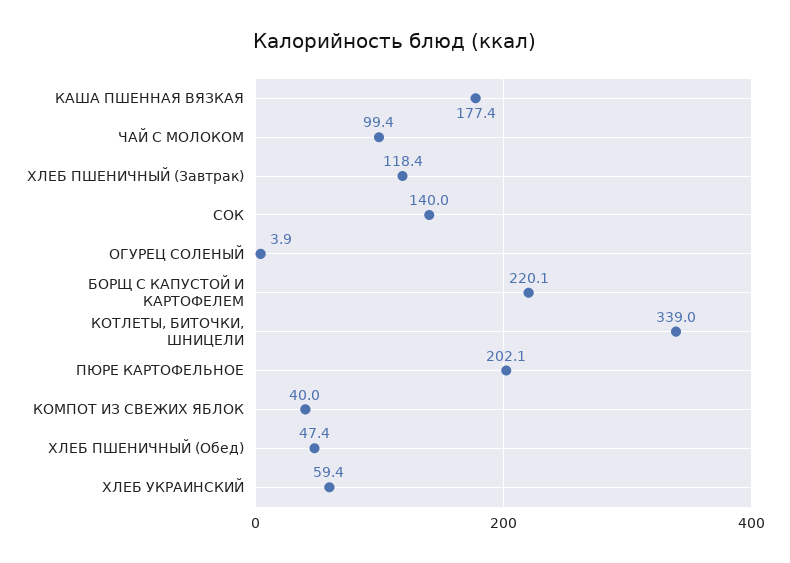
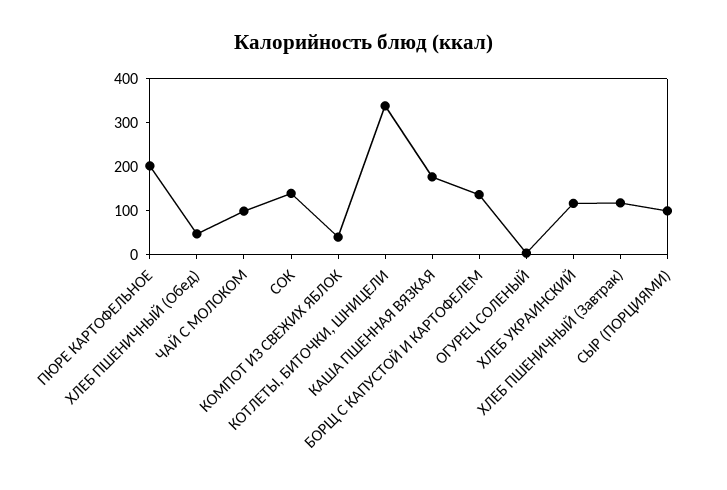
  {
    "КАША ПШЕННАЯ ВЯЗКАЯ": 177.4,
    "ЧАЙ С МОЛОКОМ": 99.4,
    "ХЛЕБ ПШЕНИЧНЫЙ (Завтрак)": 118.4,
    "СОК": 140,
    "ОГУРЕЦ СОЛЕНЫЙ": 3.9,
-   "БОРЩ С КАПУСТОЙ И КАРТОФЕЛЕМ": 220.1,
+   "БОРЩ С КАПУСТОЙ И КАРТОФЕЛЕМ": 140,
    "КОТЛЕТЫ, БИТОЧКИ, ШНИЦЕЛИ": 339,
    "ПЮРЕ КАРТОФЕЛЬНОЕ": 202.1,
    "КОМПОТ ИЗ СВЕЖИХ ЯБЛОК": 40,
    "ХЛЕБ ПШЕНИЧНЫЙ (Обед)": 47.4,
-   "ХЛЕБ УКРАИНСКИЙ": 59.4
+   "ХЛЕБ УКРАИНСКИЙ": 120,
+   "СЫР (ПОРЦИЯМИ)": 100
  }

